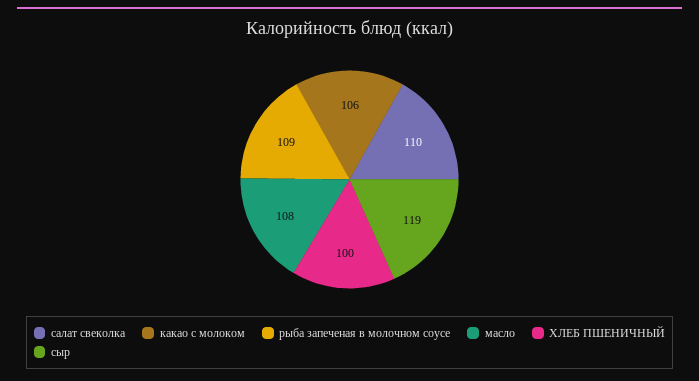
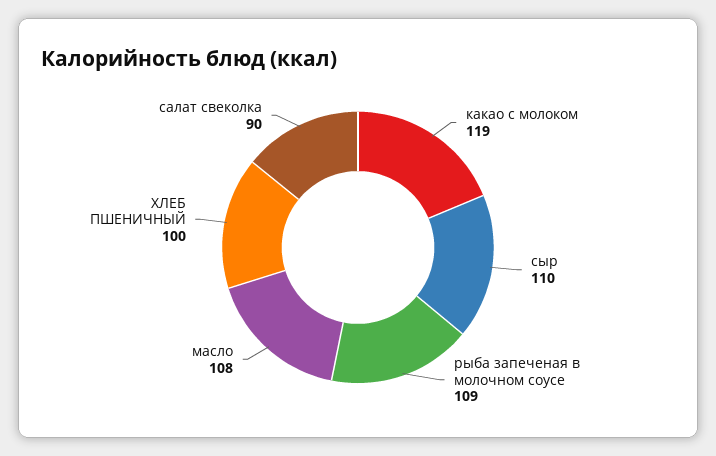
  {
-   "салат свеколка": 110,
+   "салат свеколка": 90,
-   "какао с молоком": 106,
+   "какао с молоком": 119,
    "рыба запеченая в молочном соусе": 109,
    "масло": 108,
    "ХЛЕБ ПШЕНИЧНЫЙ": 100,
-   "сыр": 119
+   "сыр": 110
  }

